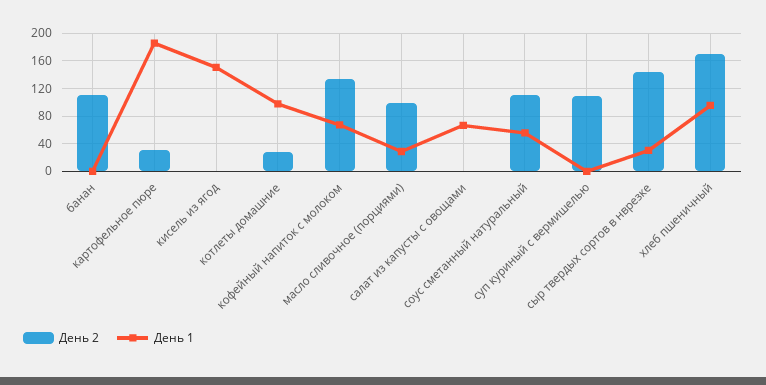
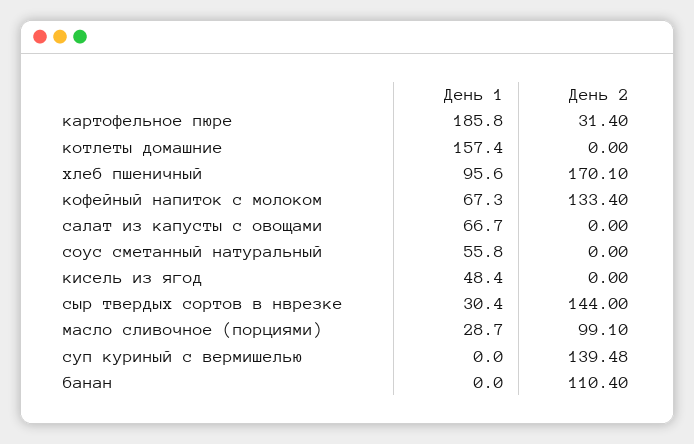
  {
    "День 2": {
      "банан": 110.4,
      "картофельное пюре": 31.4,
      "кисель из ягод": 0,
-     "котлеты домашние": 30,
+     "котлеты домашние": 0,
      "кофейный напиток с молоком": 133.4,
      "масло сливочное (порциями)": 99.1,
      "салат из капусты с овощами": 0,
-     "соус сметанный натуральный": 110,
+     "соус сметанный натуральный": 0,
-     "суп куриный с вермишелью": 110,
+     "суп куриный с вермишелью": 139.48,
      "сыр твердых сортов в нврезке": 144,
      "хлеб пшеничный": 170.1
    },
    "День 1": {
      "банан": 0,
      "картофельное пюре": 185.8,
-     "кисель из ягод": 150,
+     "кисель из ягод": 48.4,
-     "котлеты домашние": 100,
+     "котлеты домашние": 157.4,
      "кофейный напиток с молоком": 67.3,
      "масло сливочное (порциями)": 28.7,
      "салат из капусты с овощами": 66.7,
      "соус сметанный натуральный": 55.8,
      "суп куриный с вермишелью": 0,
      "сыр твердых сортов в нврезке": 30.4,
      "хлеб пшеничный": 95.6
    }
  }

